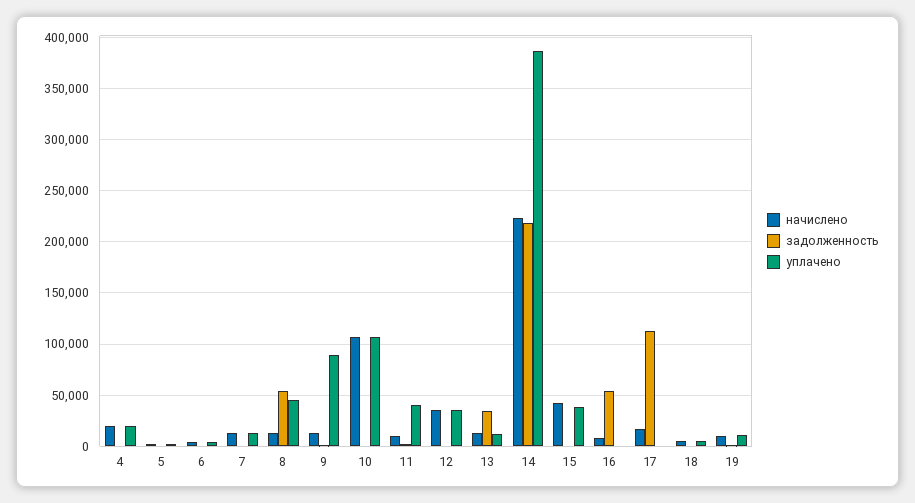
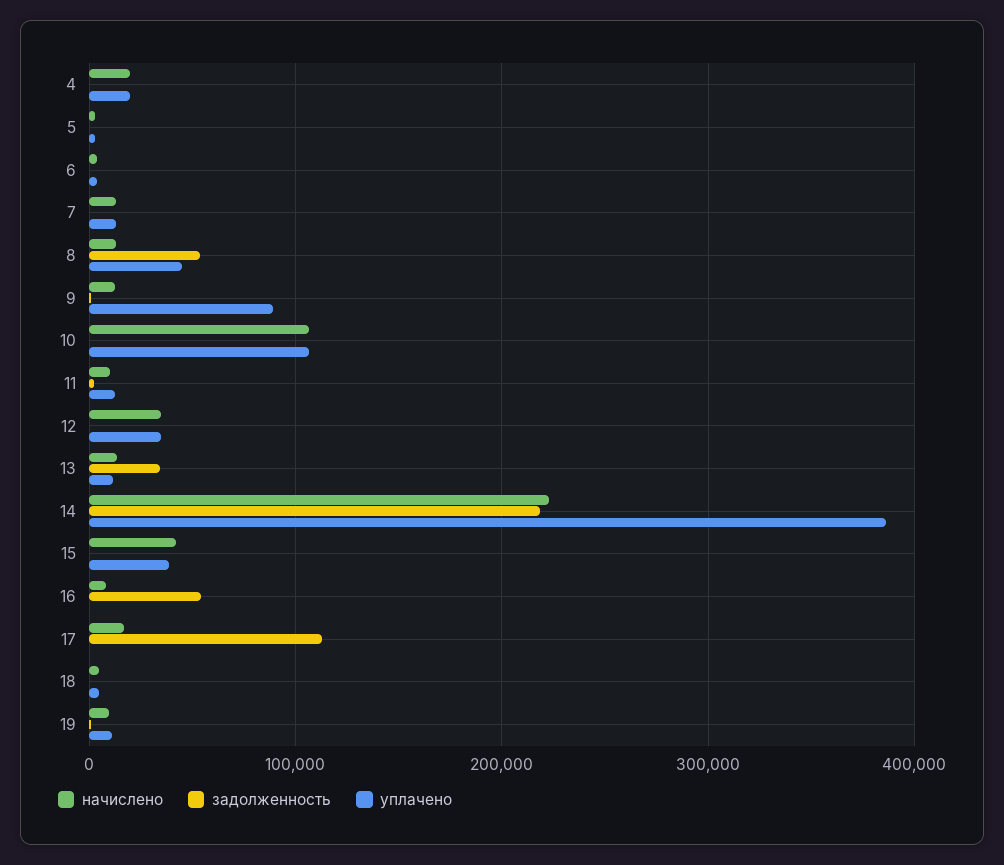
  {
    "начислено": {
      "4": 20000,
      "5": 0,
      "6": 0,
      "7": 10000,
      "8": 10000,
      "9": 10000,
      "10": 110000,
      "11": 10000,
      "12": 40000,
      "13": 10000,
      "14": 220000,
      "15": 40000,
      "16": 10000,
      "17": 20000,
      "18": 0,
      "19": 10000
    },
    "задолженность": {
      "4": 0,
      "5": 0,
      "6": 0,
      "7": 0,
      "8": 50000,
      "9": 0,
      "10": 0,
      "11": 0,
      "12": 0,
      "13": 30000,
      "14": 220000,
      "15": 0,
      "16": 50000,
      "17": 110000,
      "18": 0,
      "19": 0
    },
    "уплачено": {
      "4": 20000,
      "5": 0,
      "6": 0,
      "7": 10000,
      "8": 50000,
      "9": 90000,
      "10": 110000,
-     "11": 40000,
+     "11": 10000,
      "12": 40000,
      "13": 10000,
      "14": 390000,
      "15": 40000,
      "16": 0,
      "17": 0,
      "18": 0,
      "19": 10000
    }
  }

